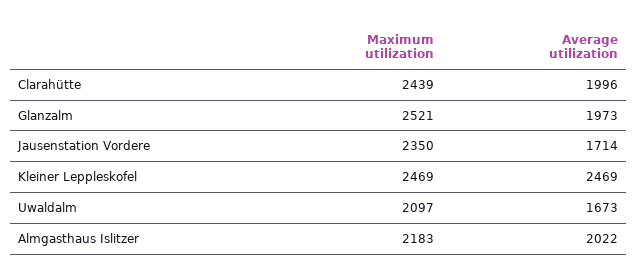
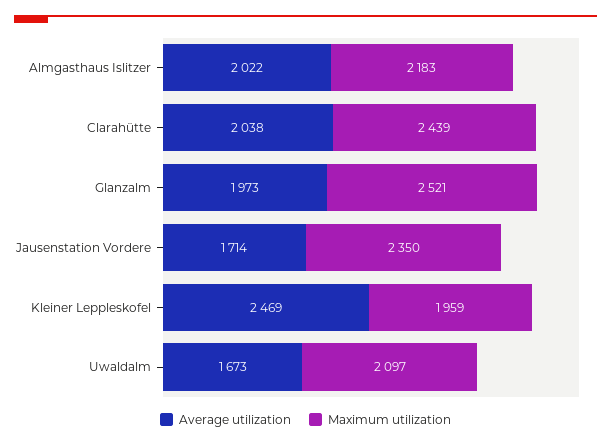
  {
    "Maximum utilization": {
      "Clarahütte": 2439,
      "Glanzalm": 2521,
      "Jausenstation Vordere": 2350,
-     "Kleiner Leppleskofel": 2469,
+     "Kleiner Leppleskofel": 1959,
      "Uwaldalm": 2097,
      "Almgasthaus Islitzer": 2183
    },
    "Average utilization": {
-     "Clarahütte": 1996,
+     "Clarahütte": 2038,
      "Glanzalm": 1973,
      "Jausenstation Vordere": 1714,
      "Kleiner Leppleskofel": 2469,
      "Uwaldalm": 1673,
      "Almgasthaus Islitzer": 2022
    }
  }

